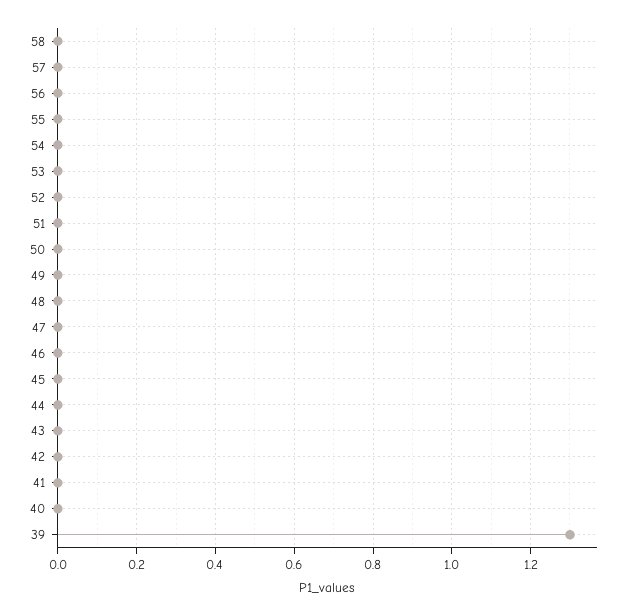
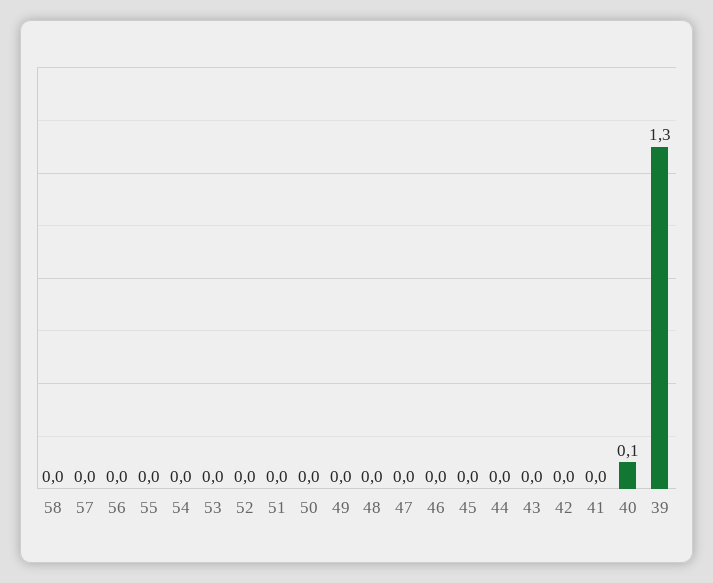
  {
    "58": 0,
    "57": 0,
    "56": 0,
    "55": 0,
    "54": 0,
    "53": 0,
    "52": 0,
    "51": 0,
    "50": 0,
    "49": 0,
    "48": 0,
    "47": 0,
    "46": 0,
    "45": 0,
    "44": 0,
    "43": 0,
    "42": 0,
    "41": 0,
-   "40": 0,
+   "40": 0.1,
    "39": 1.3
  }

